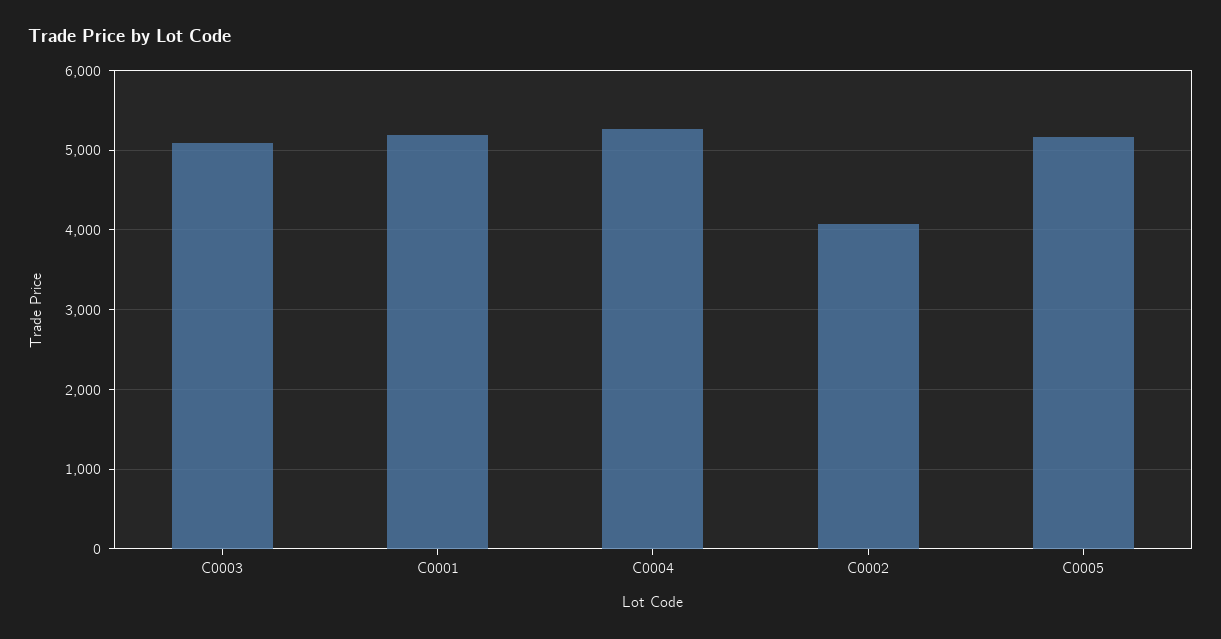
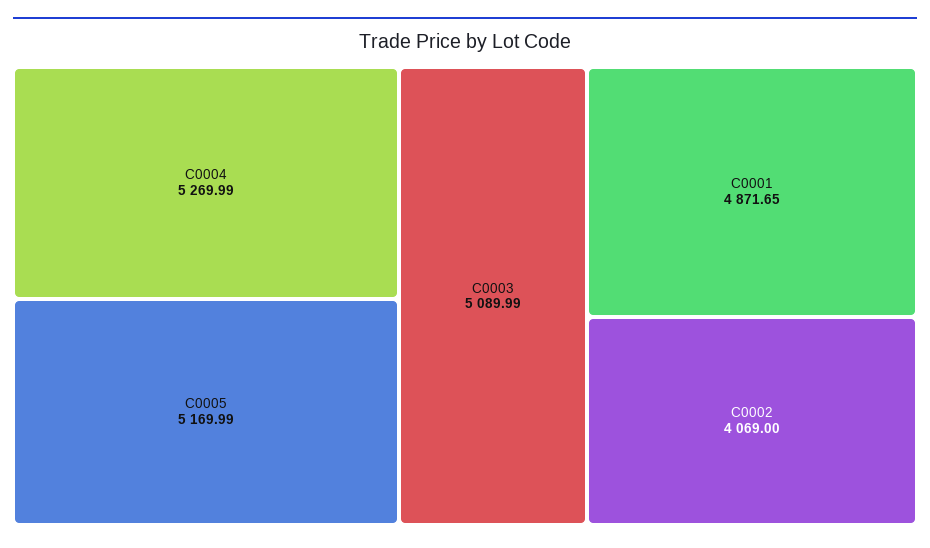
  {
    "C0003": 5089.99,
-   "C0001": 5200,
+   "C0001": 4871.65,
    "C0004": 5269.99,
    "C0002": 4069,
    "C0005": 5169.99
  }

